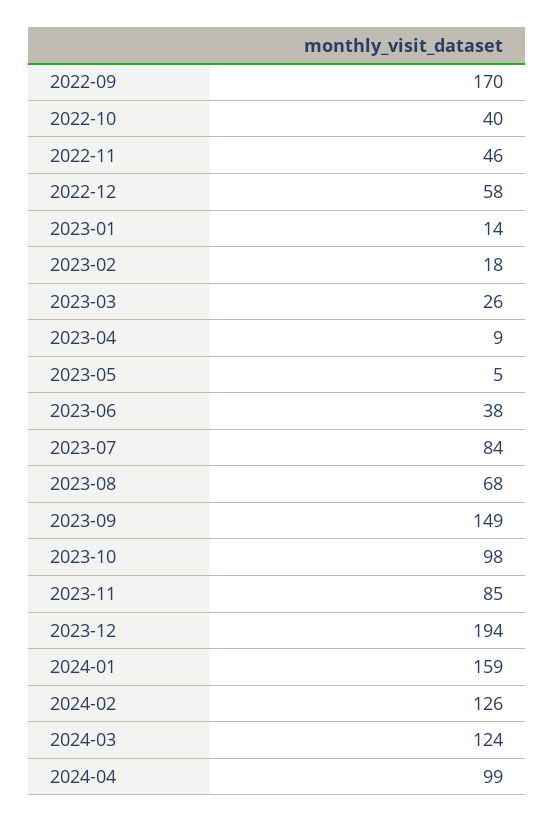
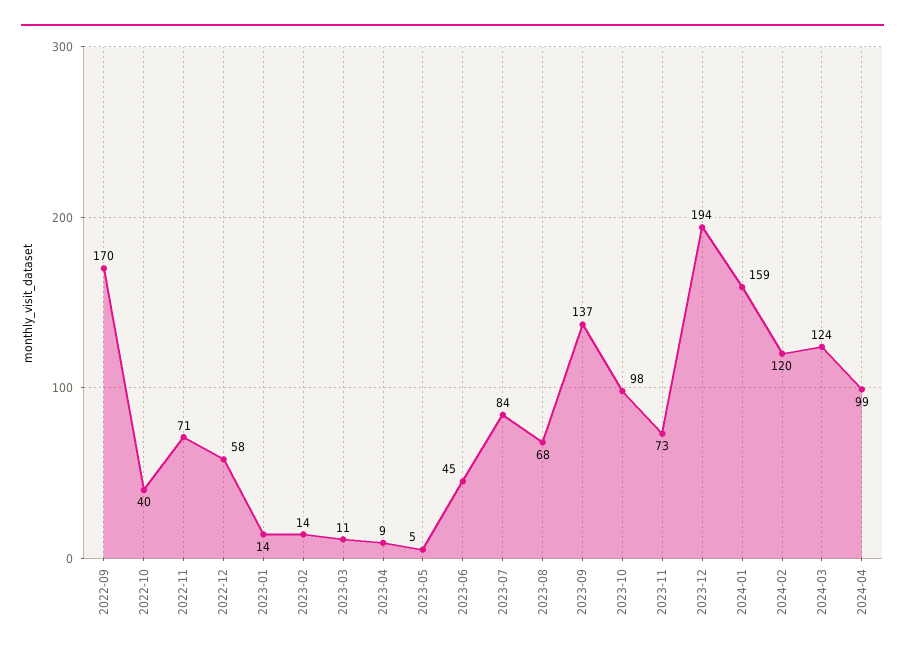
  {
    "2022-09": 170,
    "2022-10": 40,
-   "2022-11": 46,
+   "2022-11": 71,
    "2022-12": 58,
    "2023-01": 14,
-   "2023-02": 18,
+   "2023-02": 14,
-   "2023-03": 26,
+   "2023-03": 11,
    "2023-04": 9,
    "2023-05": 5,
-   "2023-06": 38,
+   "2023-06": 45,
    "2023-07": 84,
    "2023-08": 68,
-   "2023-09": 149,
+   "2023-09": 137,
    "2023-10": 98,
-   "2023-11": 85,
+   "2023-11": 73,
    "2023-12": 194,
    "2024-01": 159,
-   "2024-02": 126,
+   "2024-02": 120,
    "2024-03": 124,
    "2024-04": 99
  }

